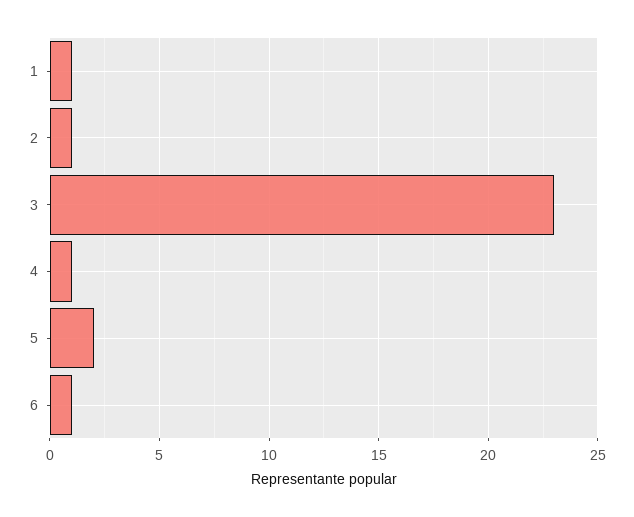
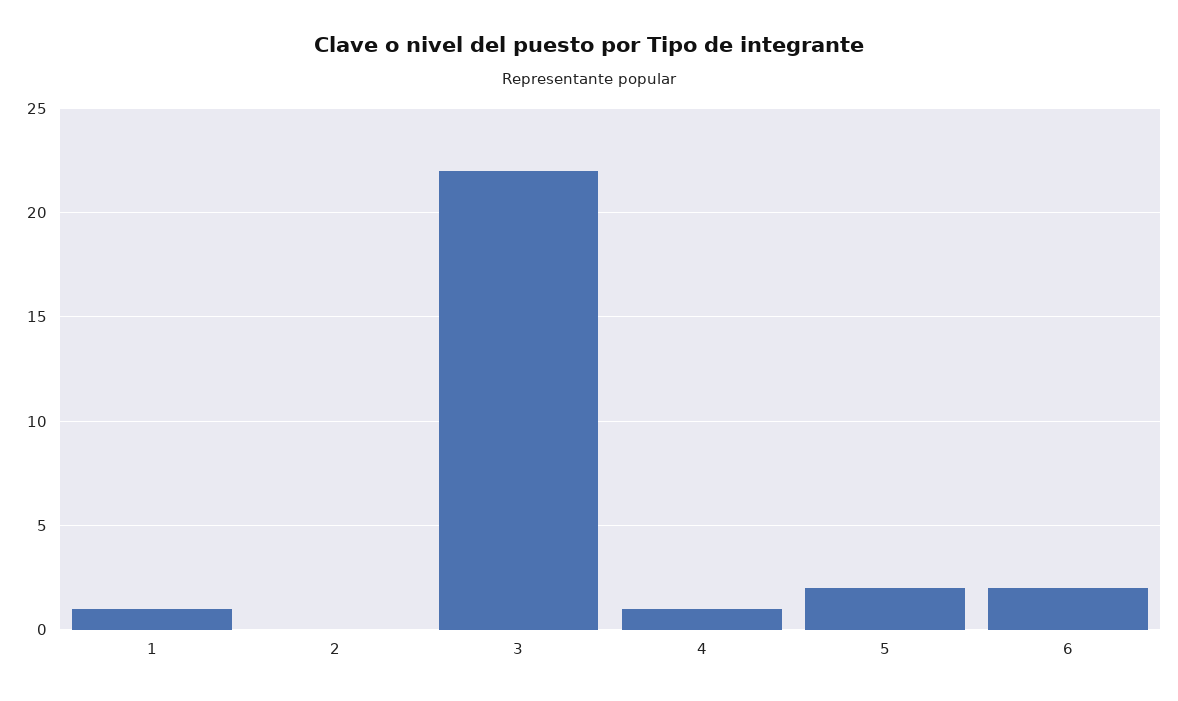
  {
    "1": 1,
-   "2": 1,
+   "2": 0,
-   "3": 23,
+   "3": 22,
    "4": 1,
    "5": 2,
-   "6": 1
+   "6": 2
  }

